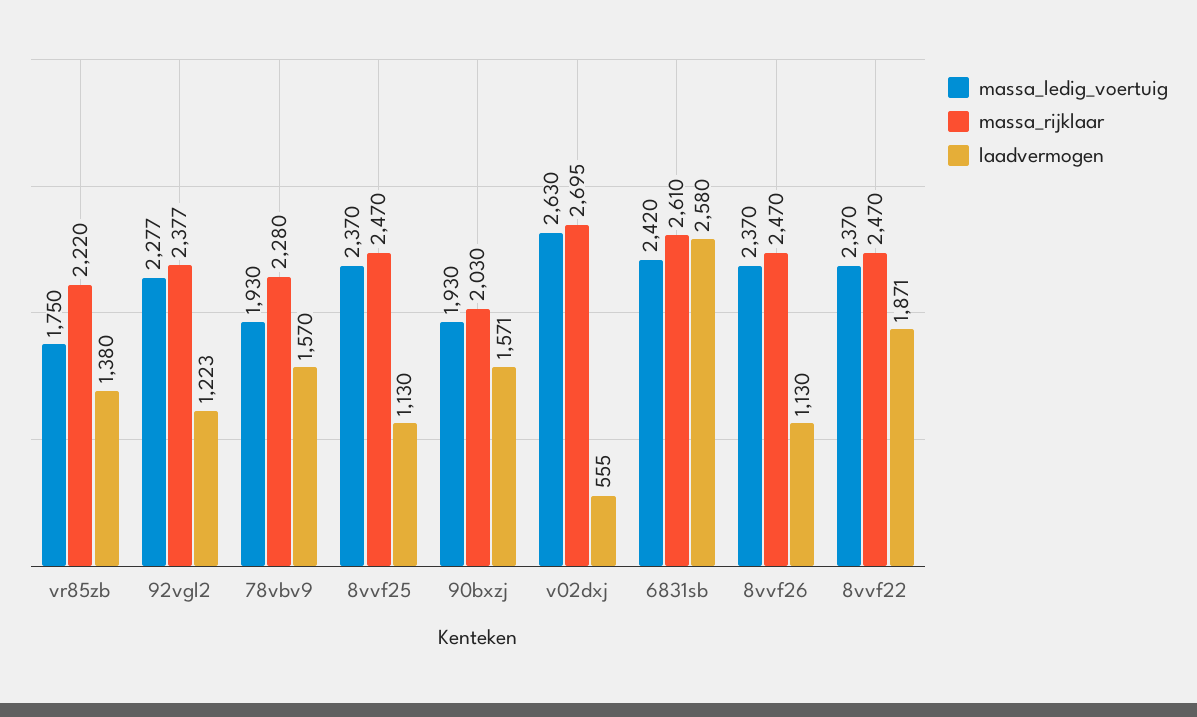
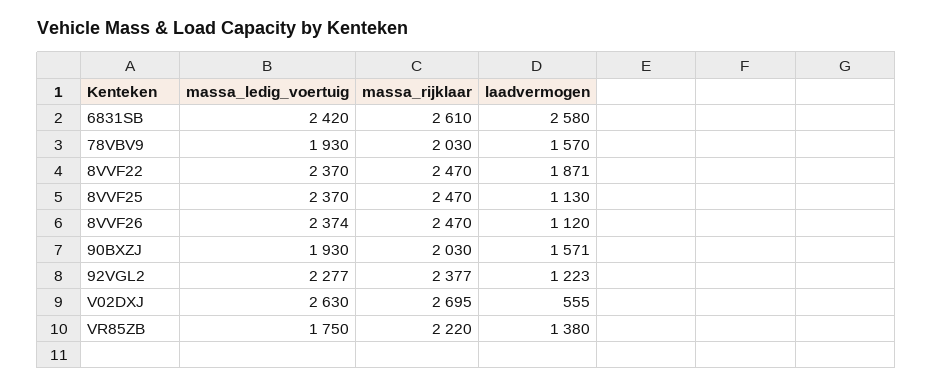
  {
    "massa_ledig_voertuig": {
      "vr85zb": 1750,
      "92vgl2": 2277,
      "78vbv9": 1930,
      "8vvf25": 2370,
      "90bxzj": 1930,
      "v02dxj": 2630,
      "6831sb": 2420,
-     "8vvf26": 2370,
+     "8vvf26": 2374,
      "8vvf22": 2370
    },
    "massa_rijklaar": {
      "vr85zb": 2220,
      "92vgl2": 2377,
-     "78vbv9": 2280,
+     "78vbv9": 2030,
      "8vvf25": 2470,
      "90bxzj": 2030,
      "v02dxj": 2695,
      "6831sb": 2610,
      "8vvf26": 2470,
      "8vvf22": 2470
    },
    "laadvermogen": {
      "vr85zb": 1380,
      "92vgl2": 1223,
      "78vbv9": 1570,
      "8vvf25": 1130,
      "90bxzj": 1571,
      "v02dxj": 555,
      "6831sb": 2580,
-     "8vvf26": 1130,
+     "8vvf26": 1120,
      "8vvf22": 1871
    }
  }

